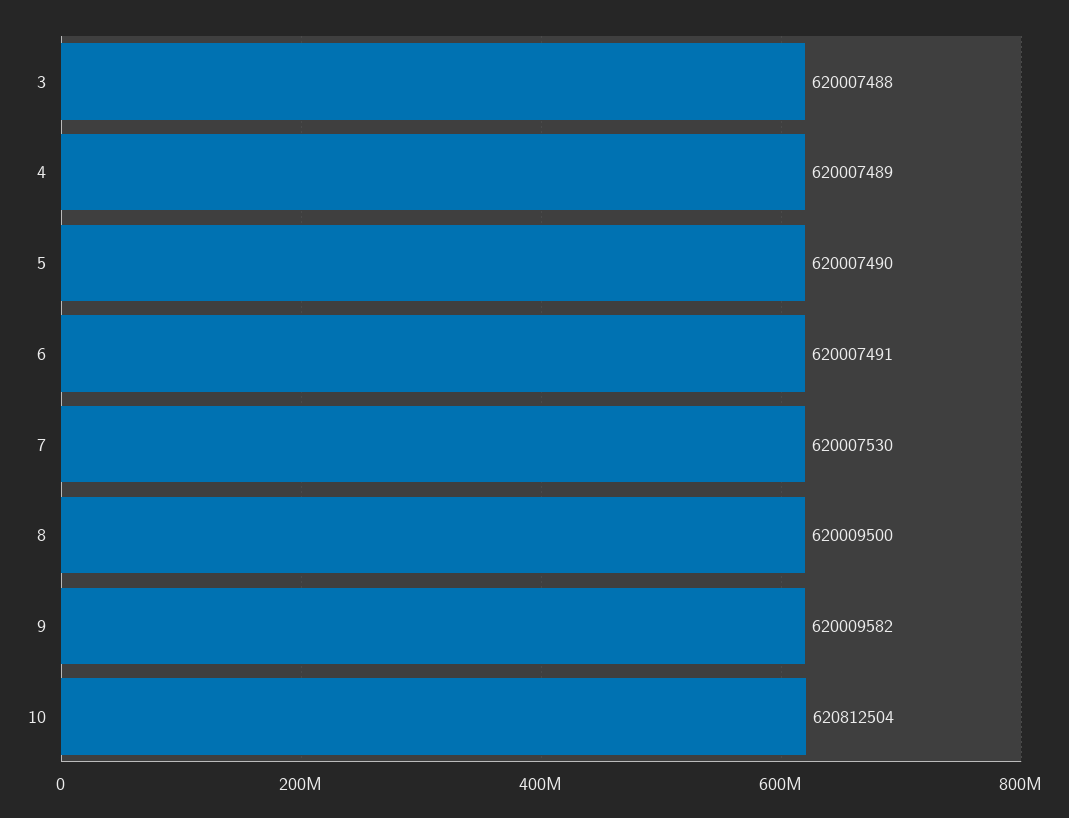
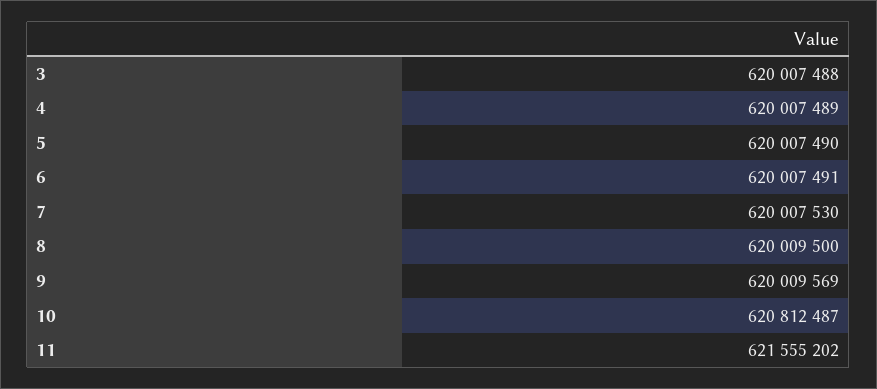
  {
    "3": 620007488,
    "4": 620007489,
    "5": 620007490,
    "6": 620007491,
    "7": 620007530,
    "8": 620009500,
-   "9": 620009582,
+   "9": 620009569,
-   "10": 620812504
+   "10": 620812487,
+   "11": 621555202
  }

